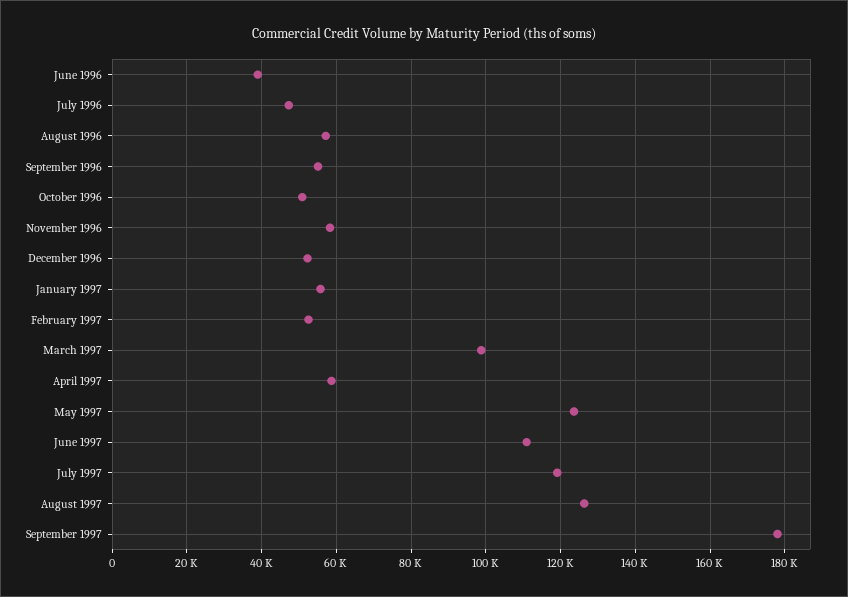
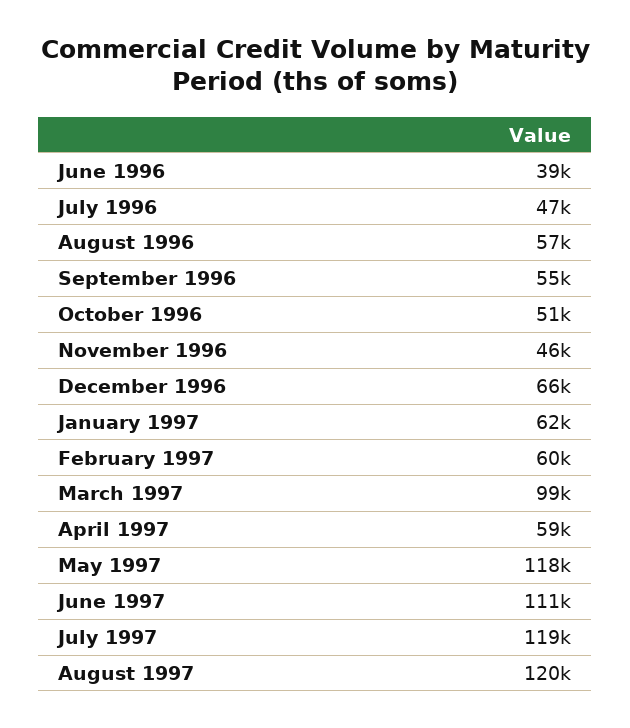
  {
    "June 1996": 39000,
    "July 1996": 47000,
    "August 1996": 57000,
    "September 1996": 55000,
    "October 1996": 51000,
-   "November 1996": 58000,
+   "November 1996": 46000,
-   "December 1996": 52000,
+   "December 1996": 66000,
-   "January 1997": 56000,
+   "January 1997": 62000,
-   "February 1997": 52000,
+   "February 1997": 60000,
    "March 1997": 99000,
    "April 1997": 59000,
-   "May 1997": 124000,
+   "May 1997": 118000,
    "June 1997": 111000,
    "July 1997": 119000,
-   "August 1997": 126000,
+   "August 1997": 120000
-   "September 1997": 178000
  }

